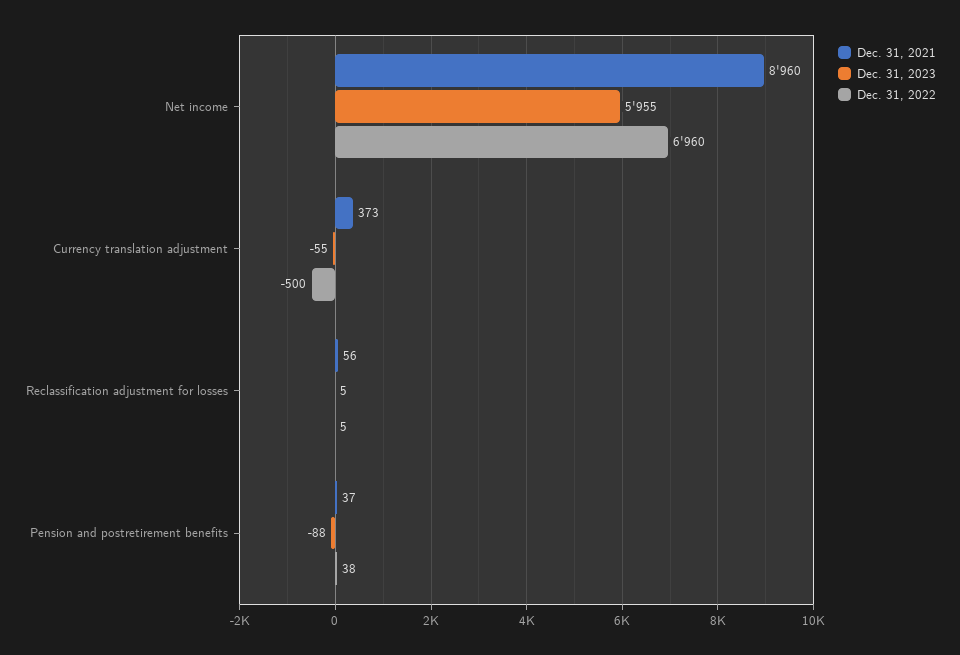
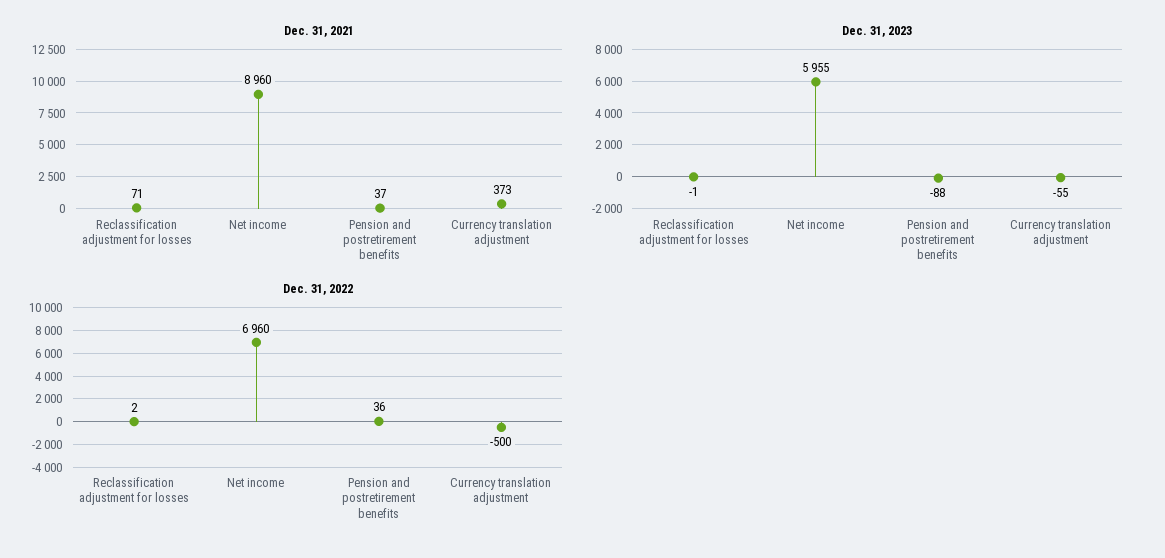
  {
    "Dec. 31, 2021": {
      "Net income": 8960,
      "Currency translation adjustment": 373,
-     "Reclassification adjustment for losses": 56,
+     "Reclassification adjustment for losses": 71,
      "Pension and postretirement benefits": 37
    },
    "Dec. 31, 2023": {
      "Net income": 5955,
      "Currency translation adjustment": -55,
-     "Reclassification adjustment for losses": 5,
+     "Reclassification adjustment for losses": -1,
      "Pension and postretirement benefits": -88
    },
    "Dec. 31, 2022": {
      "Net income": 6960,
      "Currency translation adjustment": -500,
-     "Reclassification adjustment for losses": 5,
+     "Reclassification adjustment for losses": 2,
-     "Pension and postretirement benefits": 38
+     "Pension and postretirement benefits": 36
    }
  }

